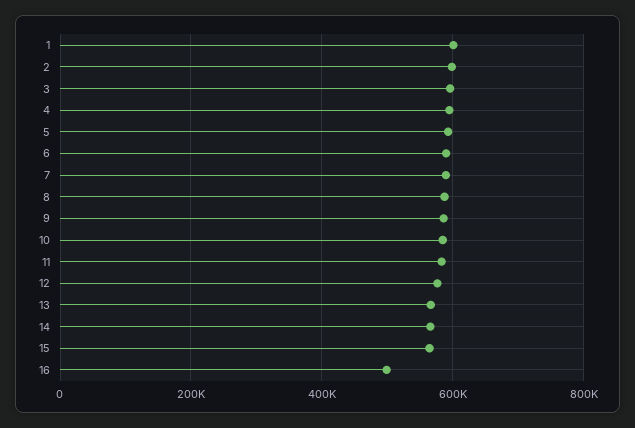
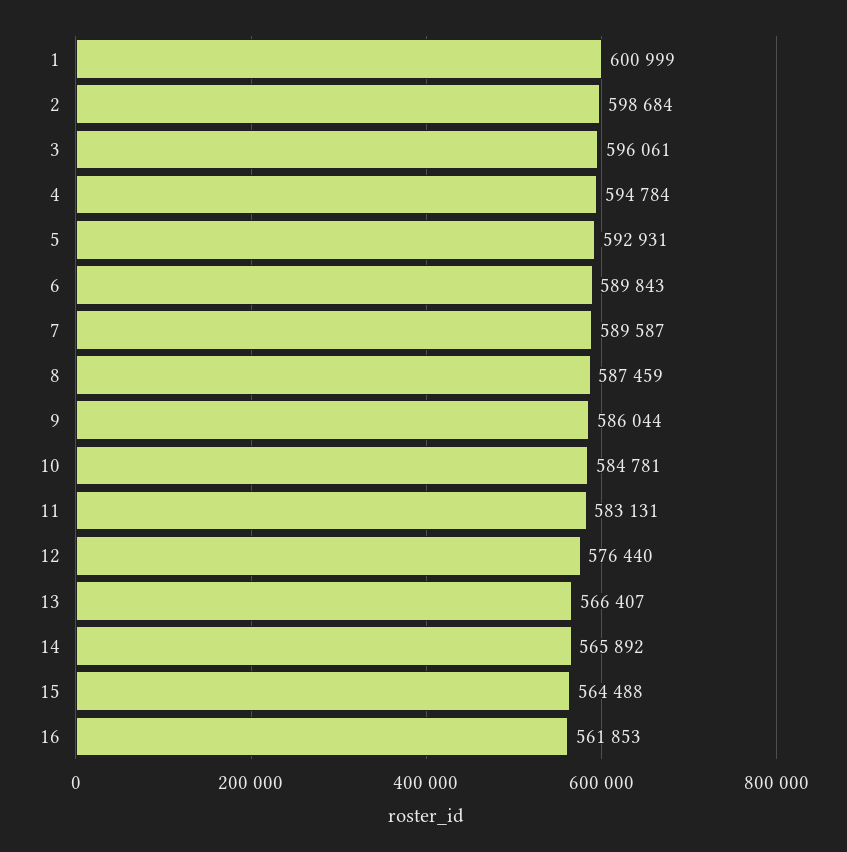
  {
    "1": 600999,
    "2": 598684,
    "3": 596061,
    "4": 594784,
    "5": 592931,
    "6": 589843,
    "7": 589587,
    "8": 587459,
    "9": 586044,
    "10": 584781,
    "11": 583131,
    "12": 576440,
    "13": 566407,
    "14": 565892,
    "15": 564488,
-   "16": 500000
+   "16": 561853
  }

